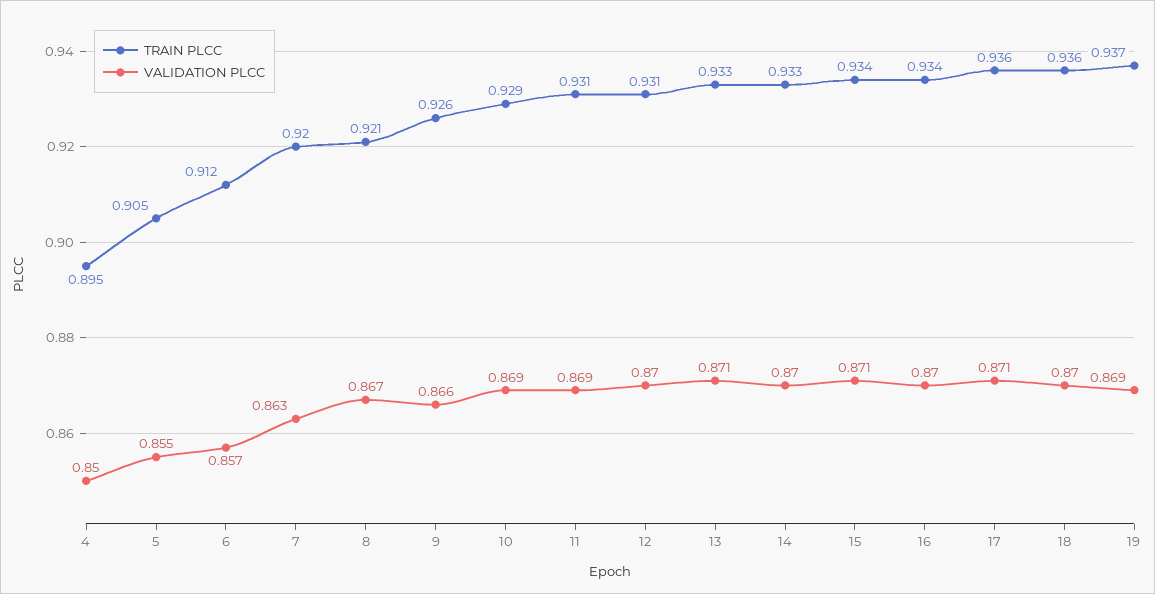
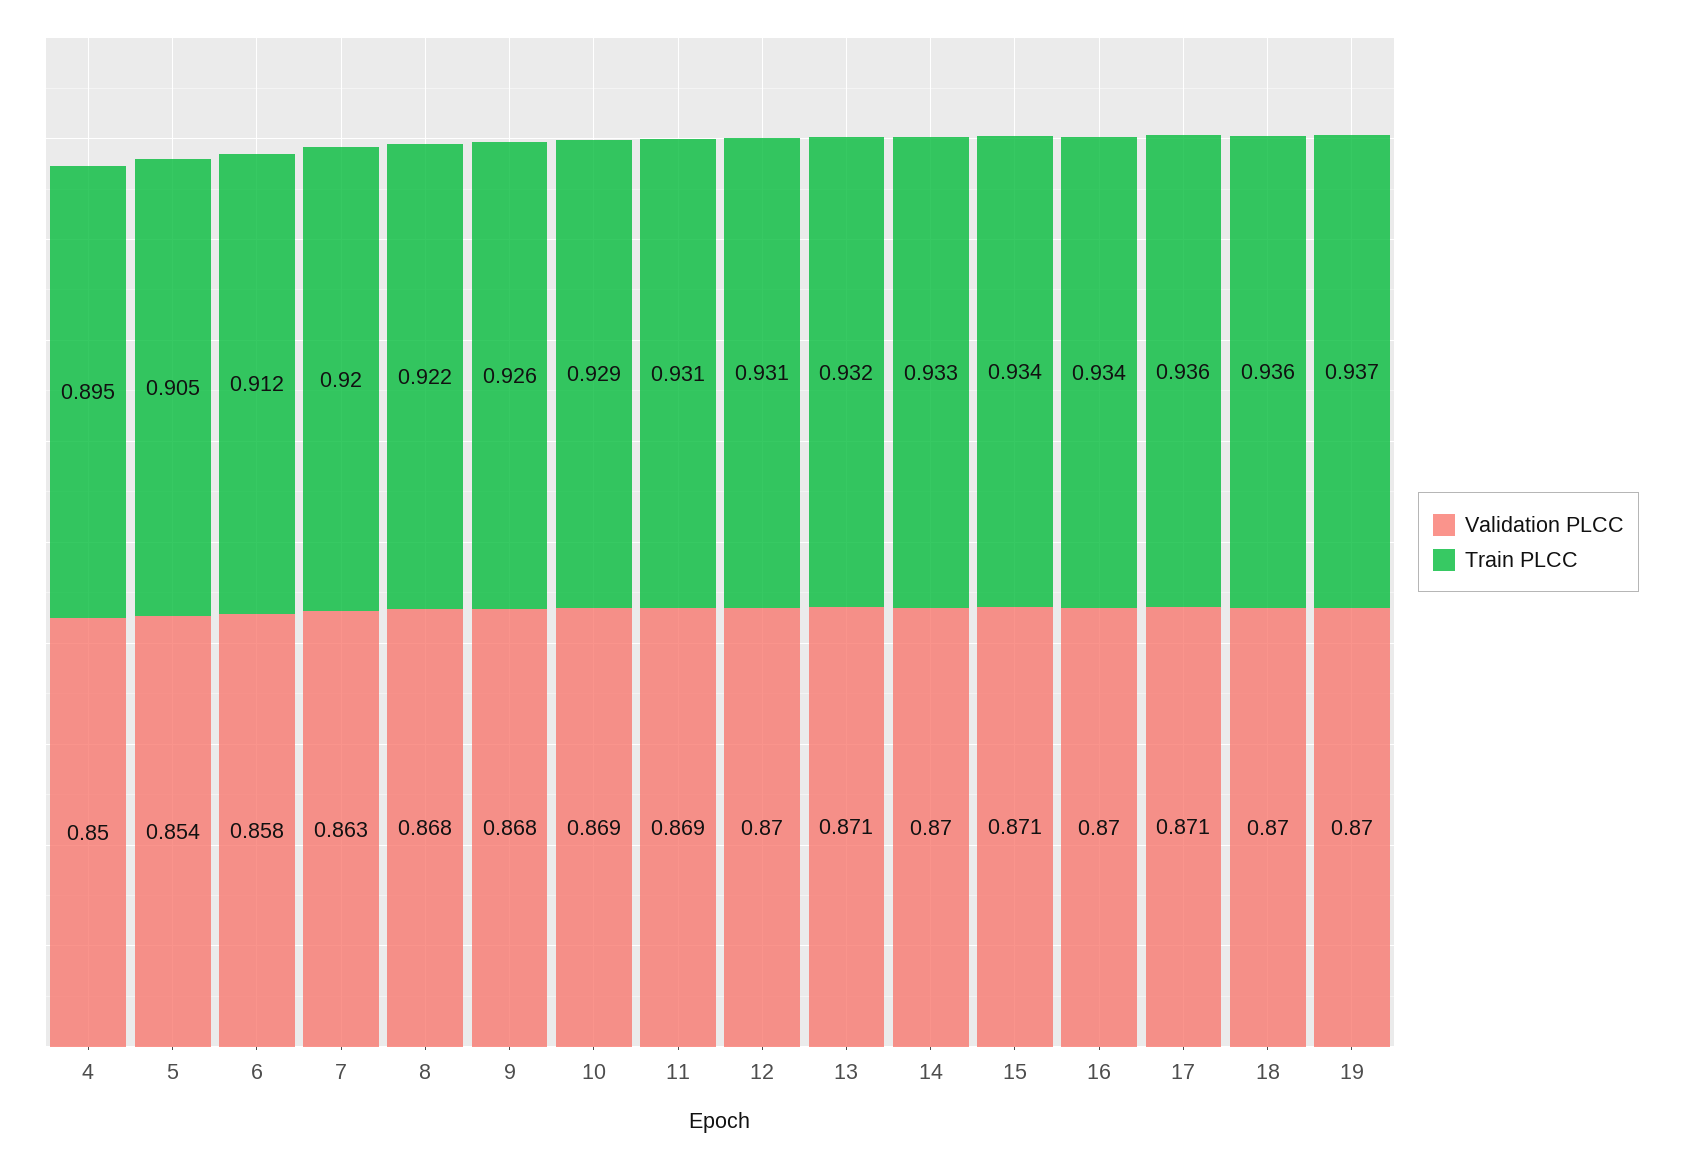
  {
    "TRAIN PLCC": {
      "4": 0.895,
      "5": 0.905,
      "6": 0.912,
      "7": 0.92,
-     "8": 0.921,
+     "8": 0.922,
      "9": 0.926,
      "10": 0.929,
      "11": 0.931,
      "12": 0.931,
-     "13": 0.933,
+     "13": 0.932,
      "14": 0.933,
      "15": 0.934,
      "16": 0.934,
      "17": 0.936,
      "18": 0.936,
      "19": 0.937
    },
    "VALIDATION PLCC": {
      "4": 0.85,
-     "5": 0.855,
+     "5": 0.854,
-     "6": 0.857,
+     "6": 0.858,
      "7": 0.863,
-     "8": 0.867,
+     "8": 0.868,
-     "9": 0.866,
+     "9": 0.868,
      "10": 0.869,
      "11": 0.869,
      "12": 0.87,
      "13": 0.871,
      "14": 0.87,
      "15": 0.871,
      "16": 0.87,
      "17": 0.871,
      "18": 0.87,
-     "19": 0.869
+     "19": 0.87
    }
  }

